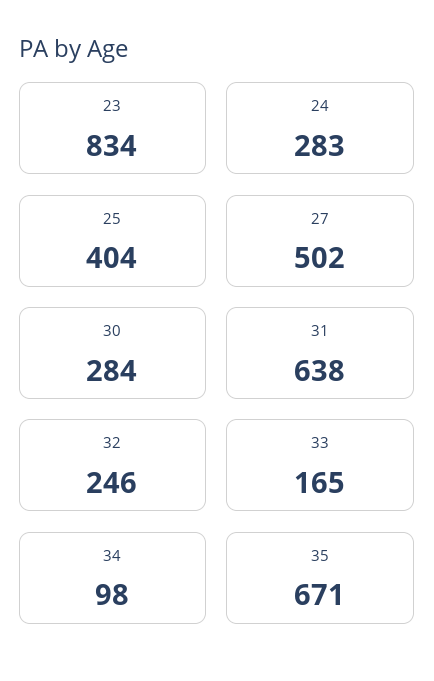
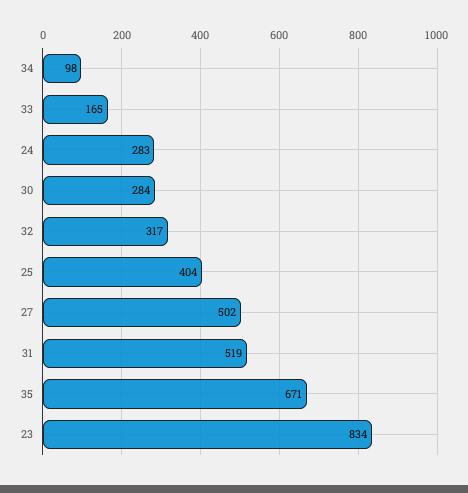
  {
    "23": 834,
    "24": 283,
    "25": 404,
    "27": 502,
    "30": 284,
-   "31": 638,
+   "31": 519,
-   "32": 246,
+   "32": 317,
    "33": 165,
    "34": 98,
    "35": 671
  }

